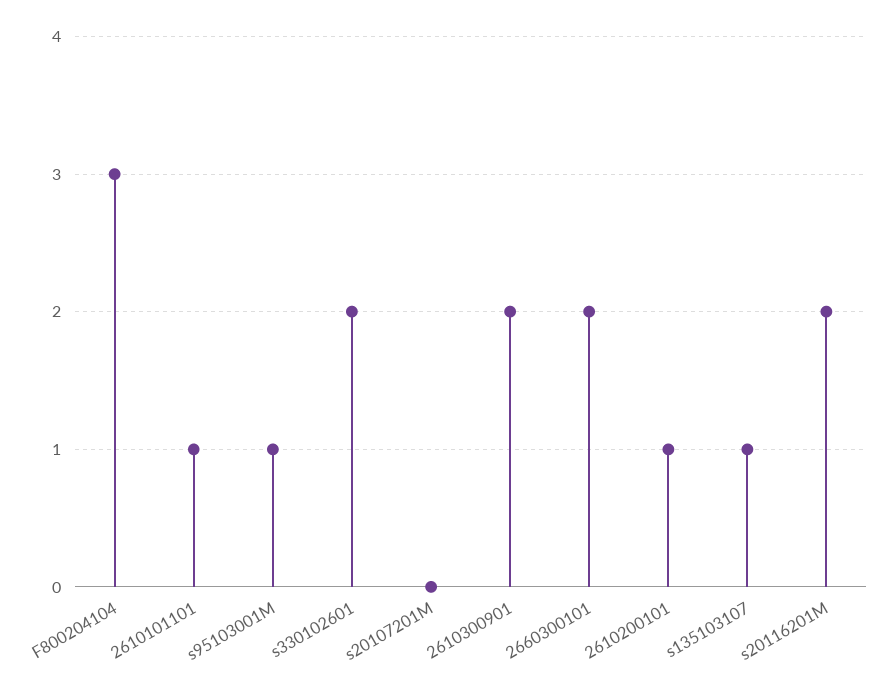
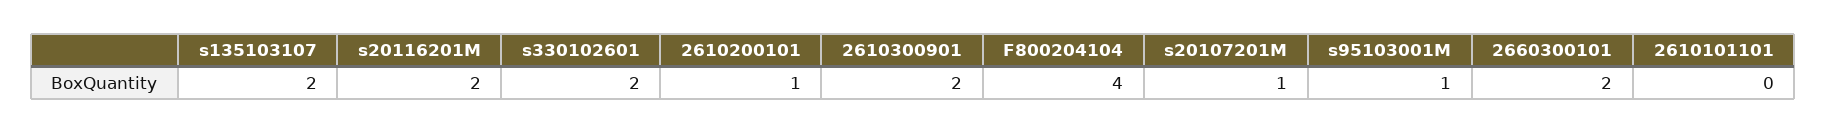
  {
-   "F800204104": 3,
+   "F800204104": 4,
-   "2610101101": 1,
+   "2610101101": 0,
    "s95103001M": 1,
    "s330102601": 2,
-   "s20107201M": 0,
+   "s20107201M": 1,
    "2610300901": 2,
    "2660300101": 2,
    "2610200101": 1,
-   "s135103107": 1,
+   "s135103107": 2,
    "s20116201M": 2
  }

